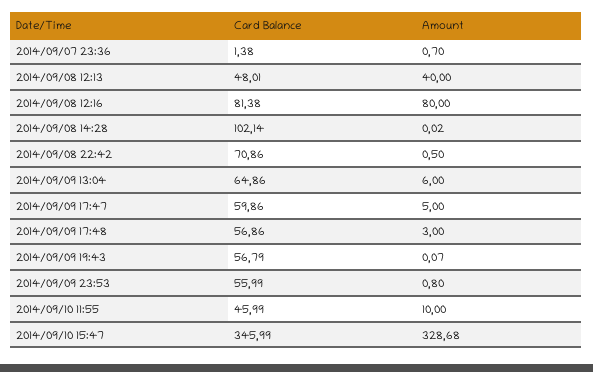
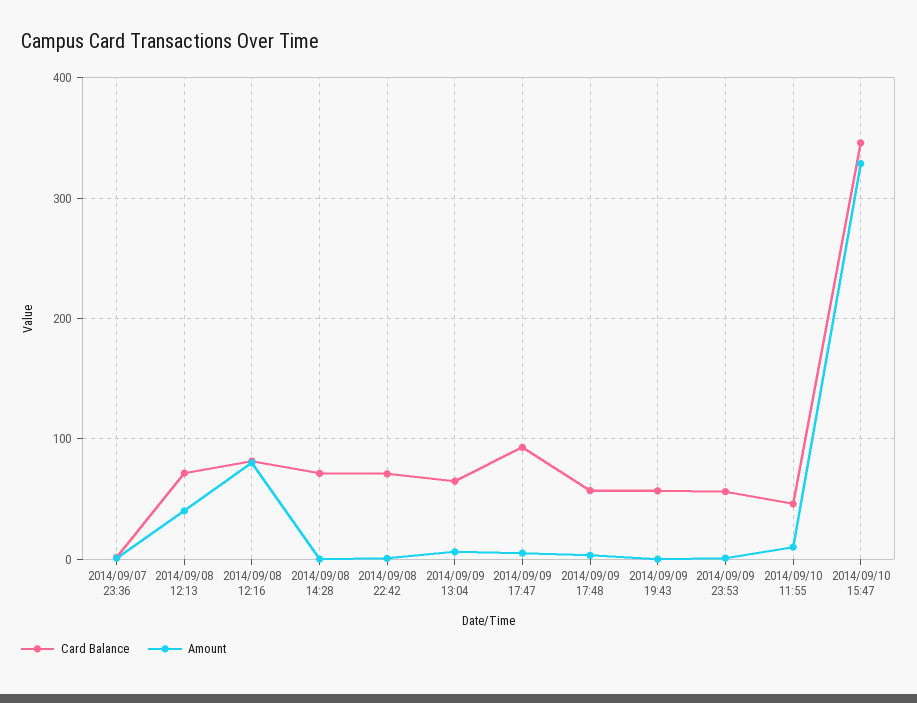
  {
    "Card Balance": {
      "2014/09/07 23:36": 1.38,
-     "2014/09/08 12:13": 48.01,
+     "2014/09/08 12:13": 70,
      "2014/09/08 12:16": 81.38,
-     "2014/09/08 14:28": 102.14,
+     "2014/09/08 14:28": 70,
      "2014/09/08 22:42": 70.86,
      "2014/09/09 13:04": 64.86,
-     "2014/09/09 17:47": 59.86,
+     "2014/09/09 17:47": 90,
      "2014/09/09 17:48": 56.86,
      "2014/09/09 19:43": 56.79,
      "2014/09/09 23:53": 55.99,
      "2014/09/10 11:55": 45.99,
      "2014/09/10 15:47": 345.99
    },
    "Amount": {
      "2014/09/07 23:36": 0.7,
      "2014/09/08 12:13": 40,
      "2014/09/08 12:16": 80,
      "2014/09/08 14:28": 0.02,
      "2014/09/08 22:42": 0.5,
      "2014/09/09 13:04": 6,
      "2014/09/09 17:47": 5,
      "2014/09/09 17:48": 3,
      "2014/09/09 19:43": 0.07,
      "2014/09/09 23:53": 0.8,
      "2014/09/10 11:55": 10,
      "2014/09/10 15:47": 328.68
    }
  }

